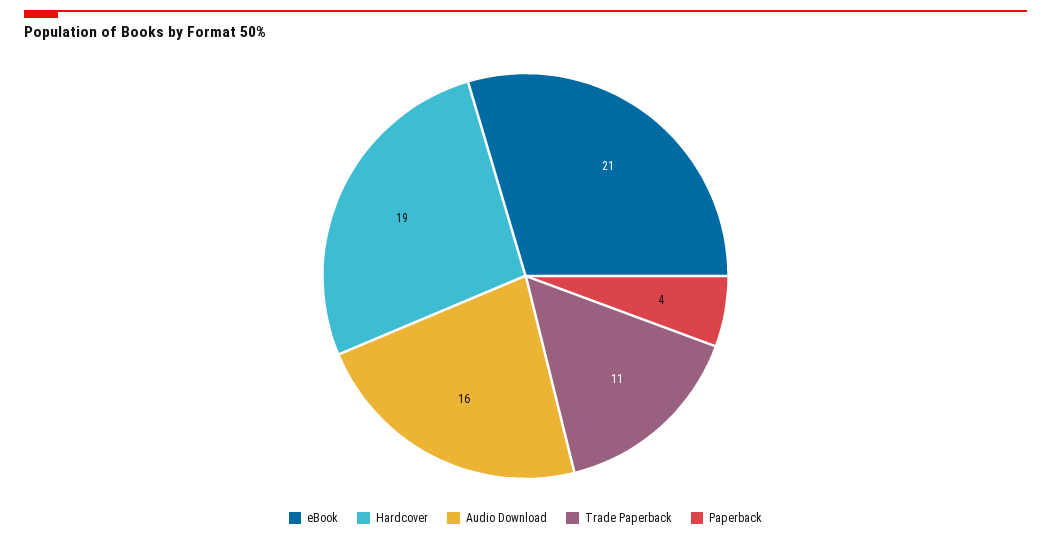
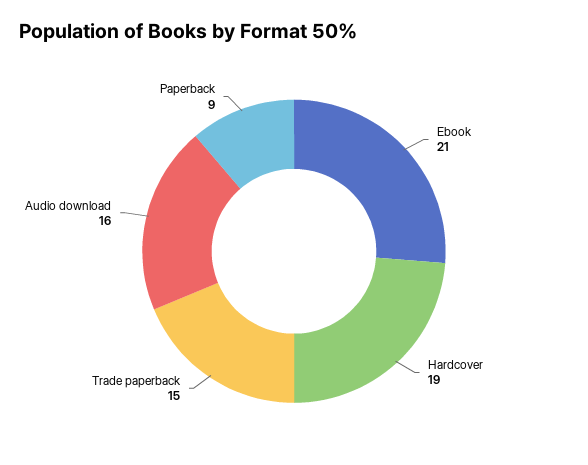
  {
    "eBook": 21,
    "Hardcover": 19,
    "Audio Download": 16,
-   "Trade Paperback": 11,
+   "Trade Paperback": 15,
-   "Paperback": 4
+   "Paperback": 9
  }

